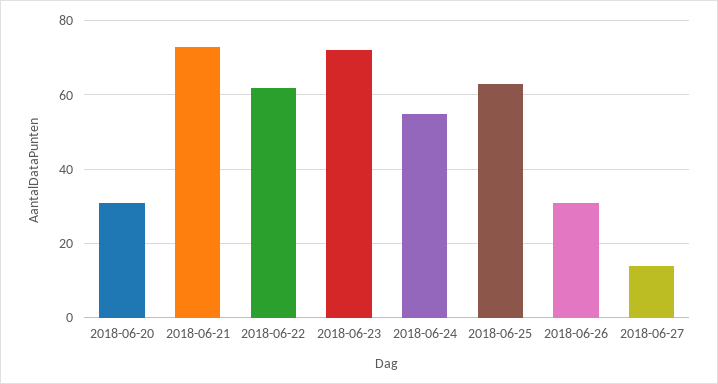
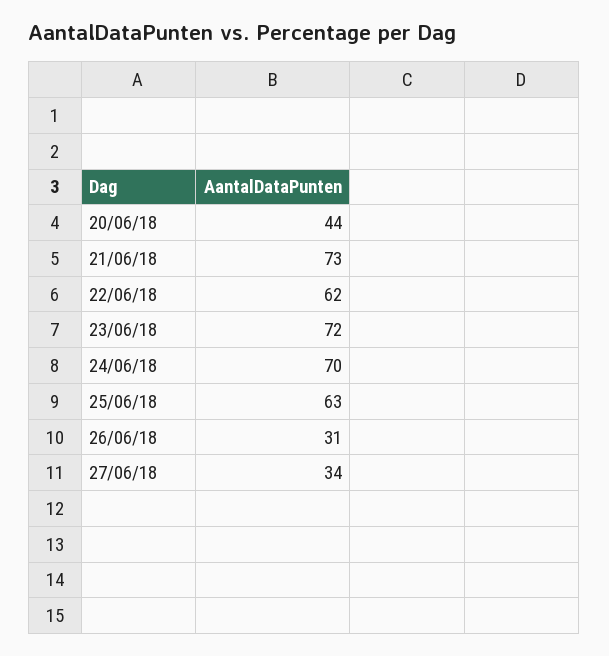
  {
-   "2018-06-20": 30,
+   "2018-06-20": 44,
    "2018-06-21": 73,
    "2018-06-22": 62,
    "2018-06-23": 72,
-   "2018-06-24": 55,
+   "2018-06-24": 70,
    "2018-06-25": 63,
    "2018-06-26": 31,
-   "2018-06-27": 15
+   "2018-06-27": 34
  }

